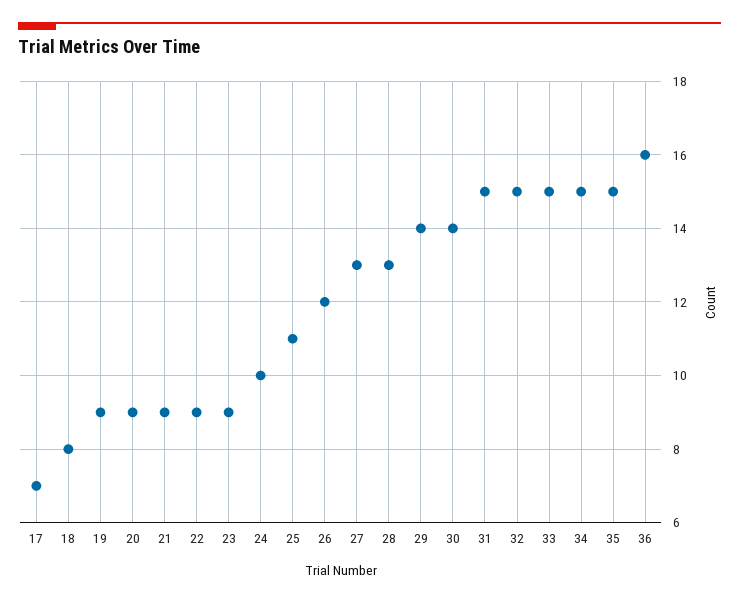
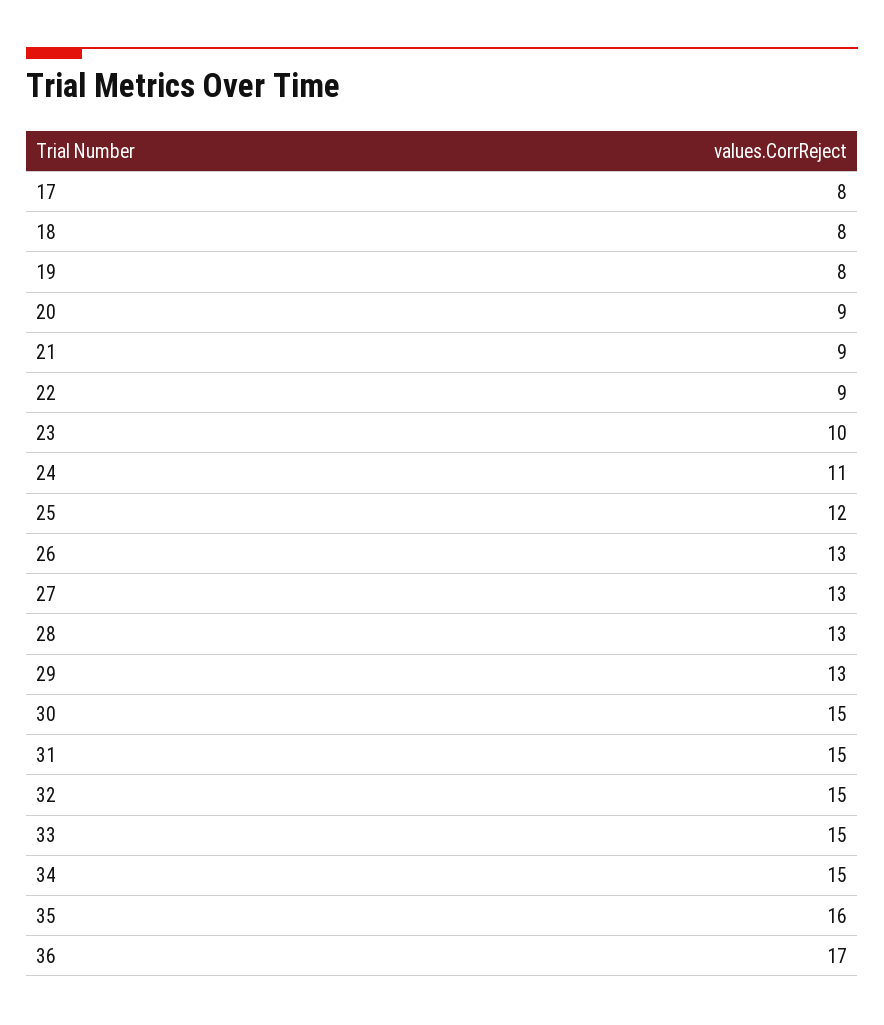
  {
-   "17": 7,
+   "17": 8,
    "18": 8,
-   "19": 9,
+   "19": 8,
    "20": 9,
    "21": 9,
    "22": 9,
-   "23": 9,
+   "23": 10,
-   "24": 10,
+   "24": 11,
-   "25": 11,
+   "25": 12,
-   "26": 12,
+   "26": 13,
    "27": 13,
    "28": 13,
-   "29": 14,
+   "29": 13,
-   "30": 14,
+   "30": 15,
    "31": 15,
    "32": 15,
    "33": 15,
    "34": 15,
-   "35": 15,
+   "35": 16,
-   "36": 16
+   "36": 17
  }

